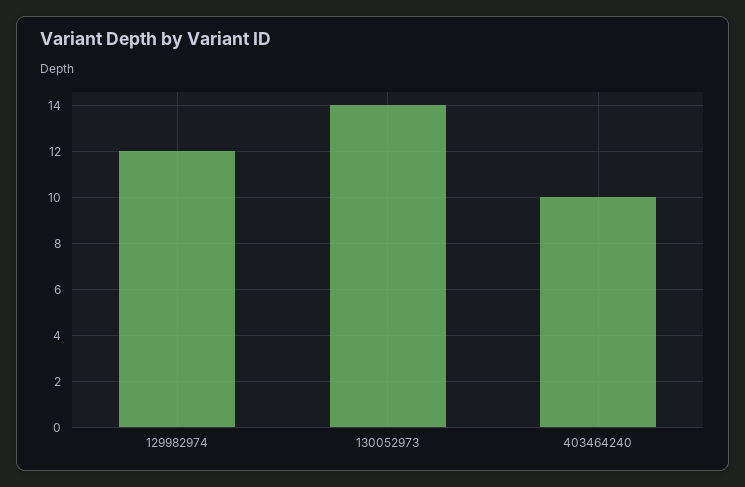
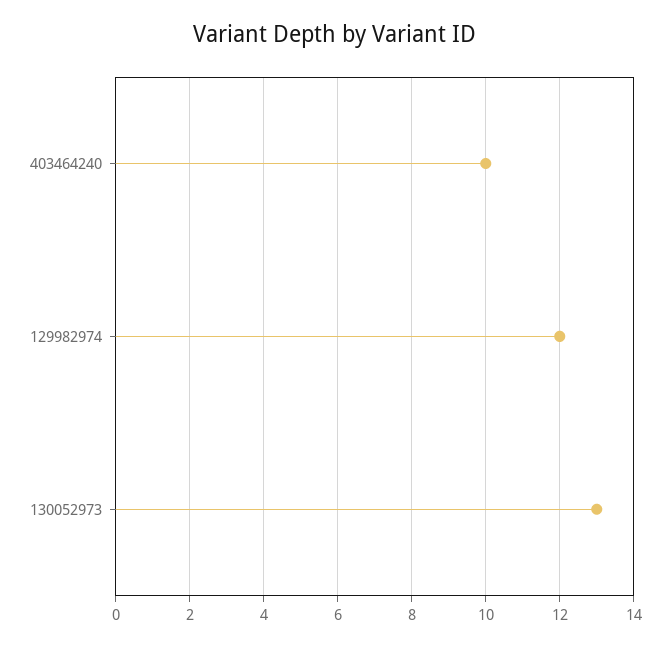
  {
    "129982974": 12,
-   "130052973": 14,
+   "130052973": 13,
    "403464240": 10
  }

